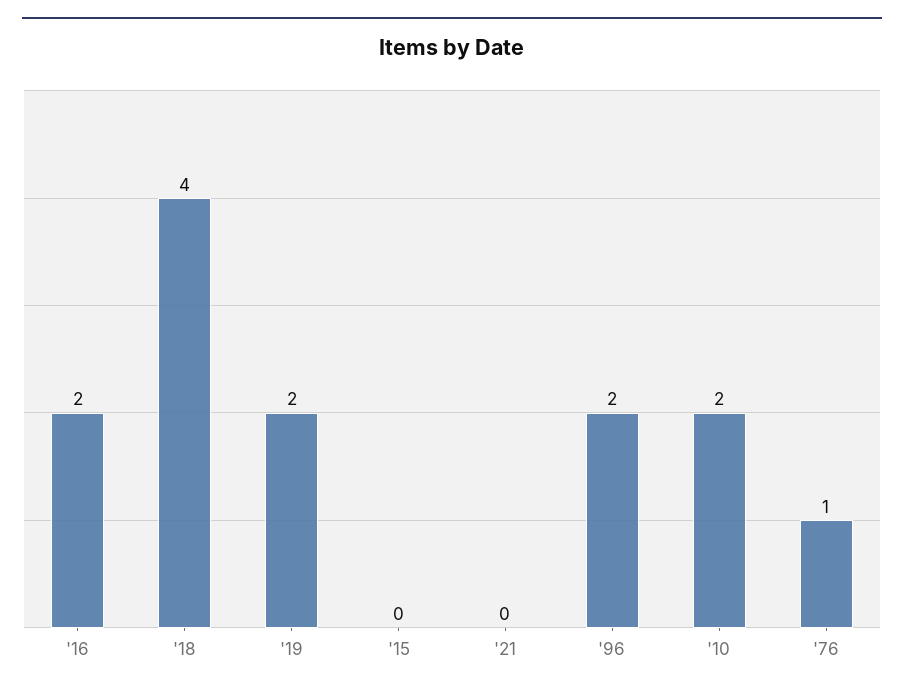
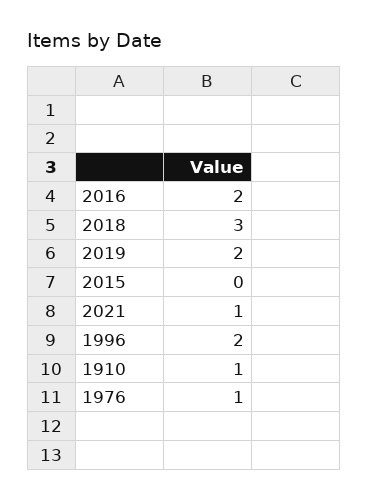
  {
    "'16": 2,
-   "'18": 4,
+   "'18": 3,
    "'19": 2,
    "'15": 0,
-   "'21": 0,
+   "'21": 1,
    "'96": 2,
-   "'10": 2,
+   "'10": 1,
    "'76": 1
  }

